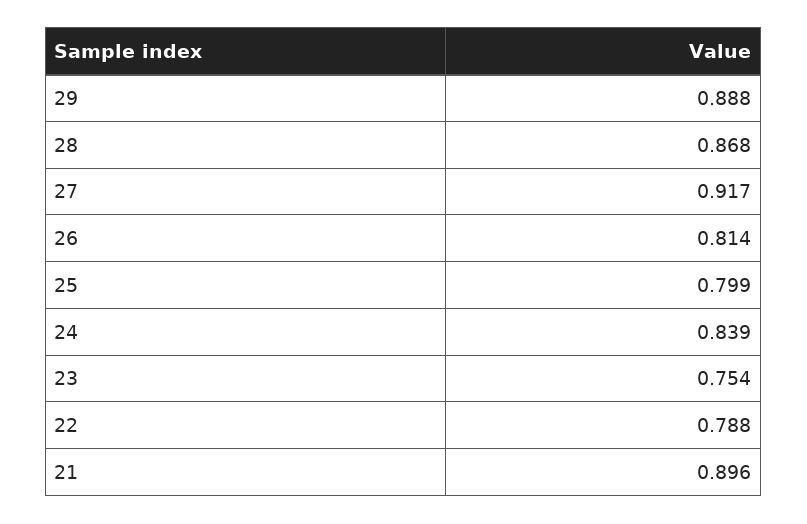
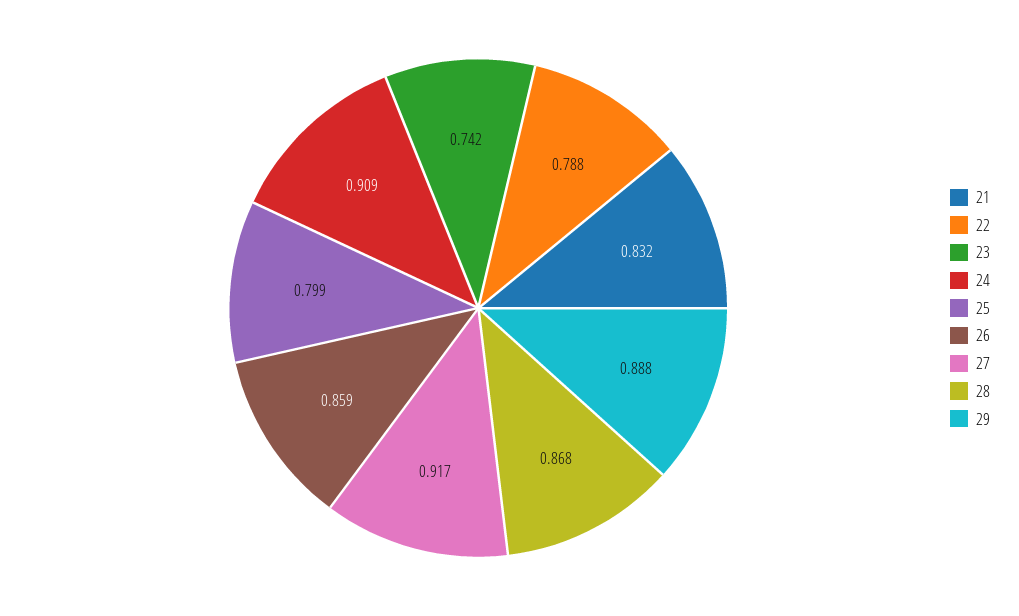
  {
    "29": 0.888,
    "28": 0.868,
    "27": 0.917,
-   "26": 0.814,
+   "26": 0.859,
    "25": 0.799,
-   "24": 0.839,
+   "24": 0.909,
-   "23": 0.754,
+   "23": 0.742,
    "22": 0.788,
-   "21": 0.896
+   "21": 0.832
  }

